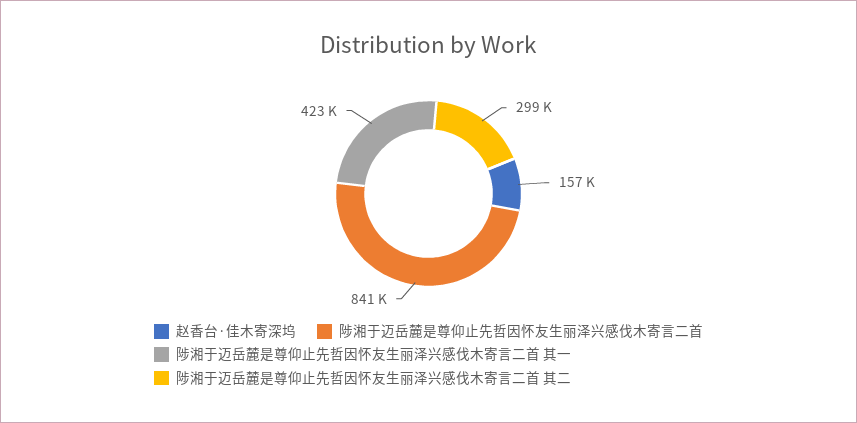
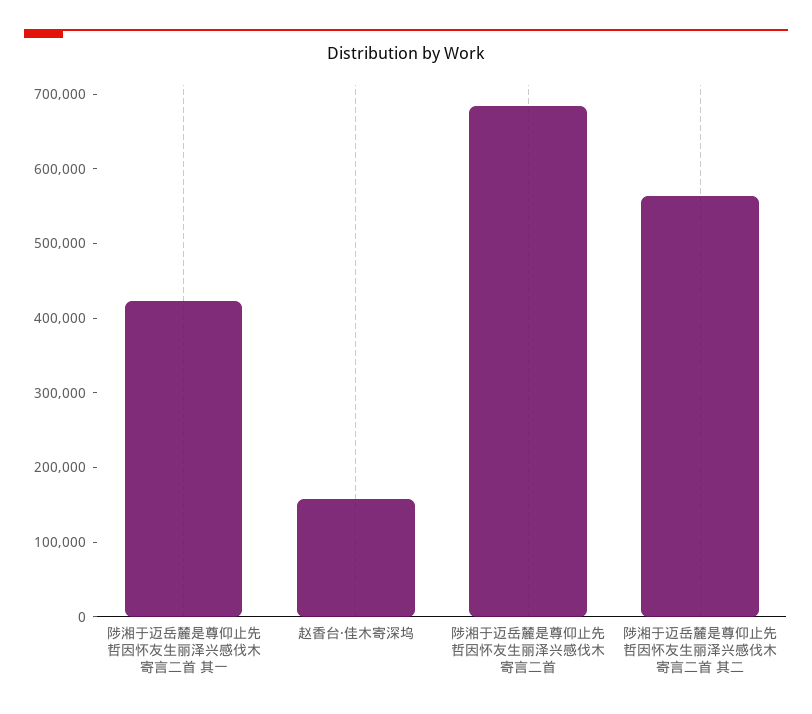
  {
    "赵香台·佳木寄深坞": 157000,
-   "陟湘于迈岳麓是尊仰止先哲因怀友生丽泽兴感伐木寄言二首": 841000,
+   "陟湘于迈岳麓是尊仰止先哲因怀友生丽泽兴感伐木寄言二首": 680000,
    "陟湘于迈岳麓是尊仰止先哲因怀友生丽泽兴感伐木寄言二首 其一": 423000,
-   "陟湘于迈岳麓是尊仰止先哲因怀友生丽泽兴感伐木寄言二首 其二": 299000
+   "陟湘于迈岳麓是尊仰止先哲因怀友生丽泽兴感伐木寄言二首 其二": 560000
  }

